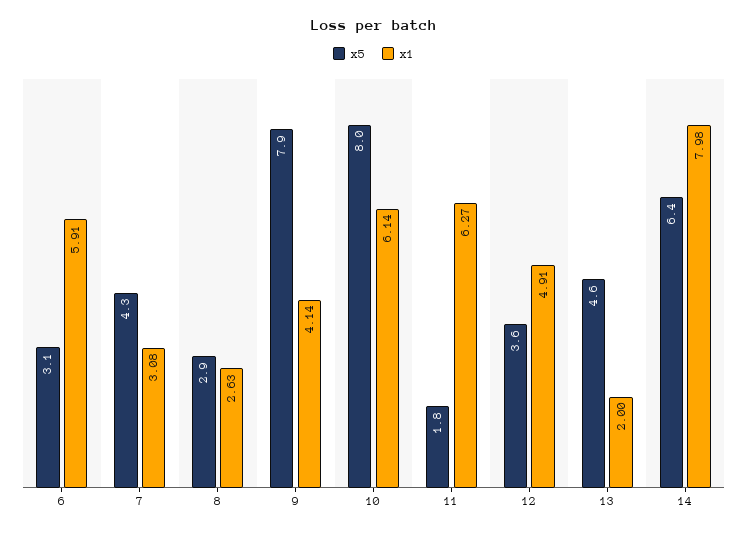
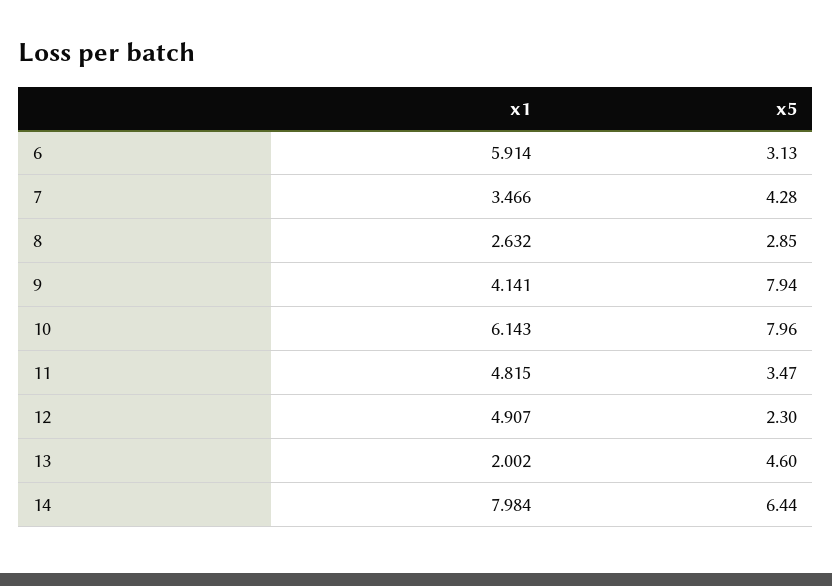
  {
    "x5": {
      "6": 3.13,
      "7": 4.28,
      "8": 2.85,
      "9": 7.94,
      "10": 7.96,
-     "11": 1.8,
+     "11": 3.47,
-     "12": 3.6,
+     "12": 2.3,
      "13": 4.6,
      "14": 6.44
    },
    "x1": {
      "6": 5.914,
-     "7": 3.08,
+     "7": 3.466,
      "8": 2.632,
      "9": 4.141,
      "10": 6.143,
-     "11": 6.27,
+     "11": 4.815,
      "12": 4.907,
      "13": 2.002,
      "14": 7.984
    }
  }

